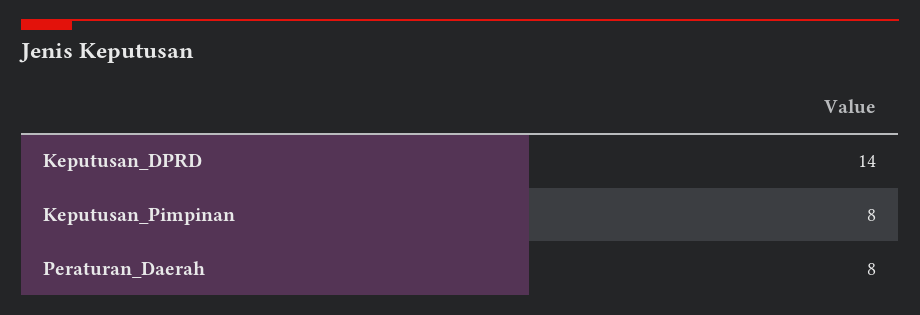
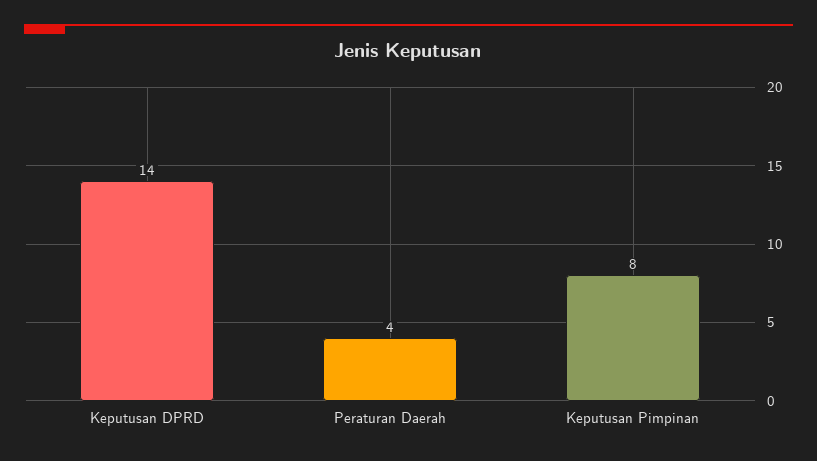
  {
    "Keputusan_DPRD": 14,
    "Keputusan_Pimpinan": 8,
-   "Peraturan_Daerah": 8
+   "Peraturan_Daerah": 4
  }

